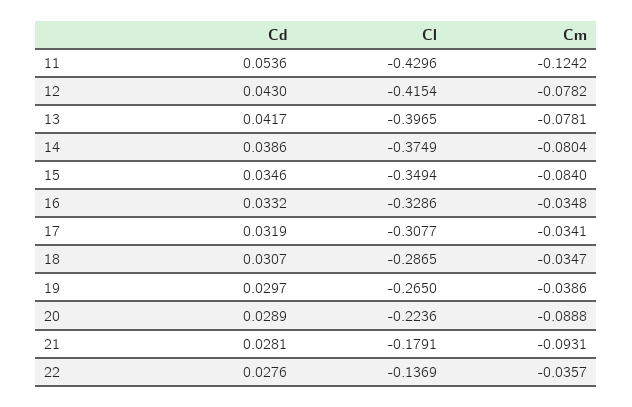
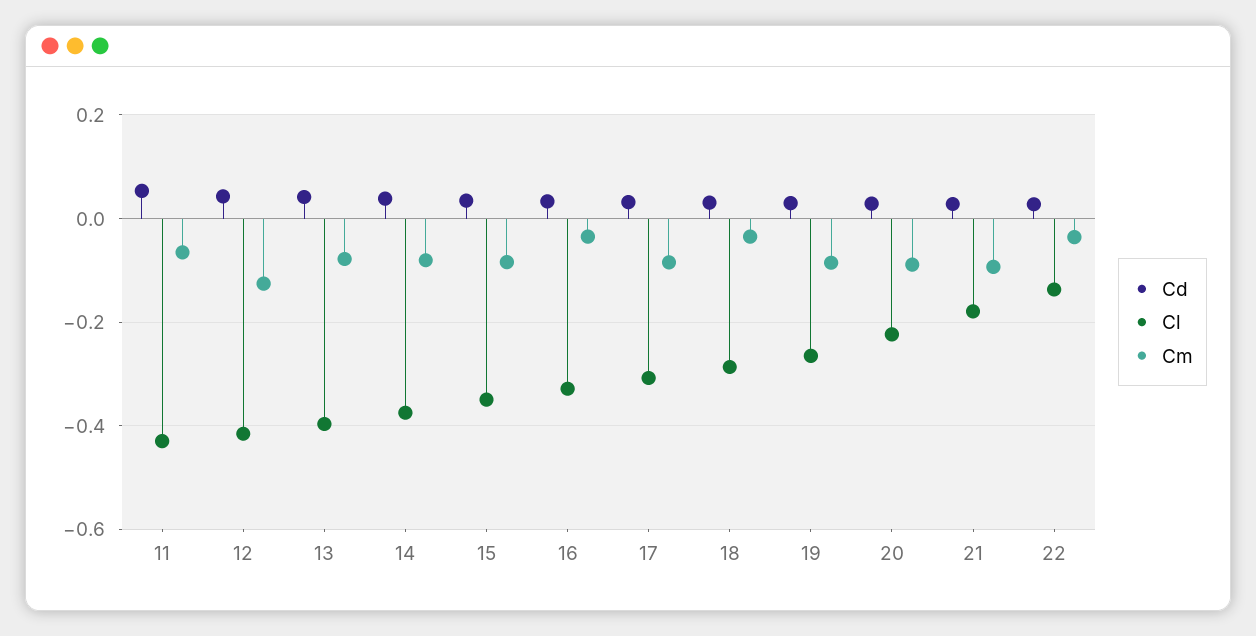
  {
    "Cd": {
      "11": 0.0536,
      "12": 0.043,
      "13": 0.0417,
      "14": 0.0386,
      "15": 0.0346,
      "16": 0.0332,
      "17": 0.0319,
      "18": 0.0307,
      "19": 0.0297,
      "20": 0.0289,
      "21": 0.0281,
      "22": 0.0276
    },
    "Cl": {
      "11": -0.4296,
      "12": -0.4154,
      "13": -0.3965,
      "14": -0.3749,
      "15": -0.3494,
      "16": -0.3286,
      "17": -0.3077,
      "18": -0.2865,
      "19": -0.265,
      "20": -0.2236,
      "21": -0.1791,
      "22": -0.1369
    },
    "Cm": {
-     "11": -0.1242,
+     "11": -0.06,
-     "12": -0.0782,
+     "12": -0.12,
      "13": -0.0781,
      "14": -0.0804,
      "15": -0.084,
      "16": -0.0348,
-     "17": -0.0341,
+     "17": -0.08,
      "18": -0.0347,
-     "19": -0.0386,
+     "19": -0.08,
      "20": -0.0888,
      "21": -0.0931,
      "22": -0.0357
    }
  }

